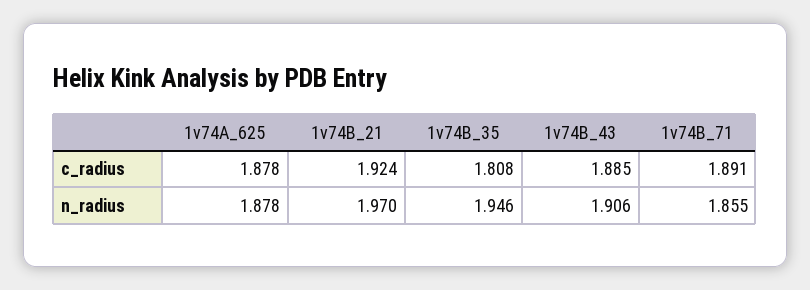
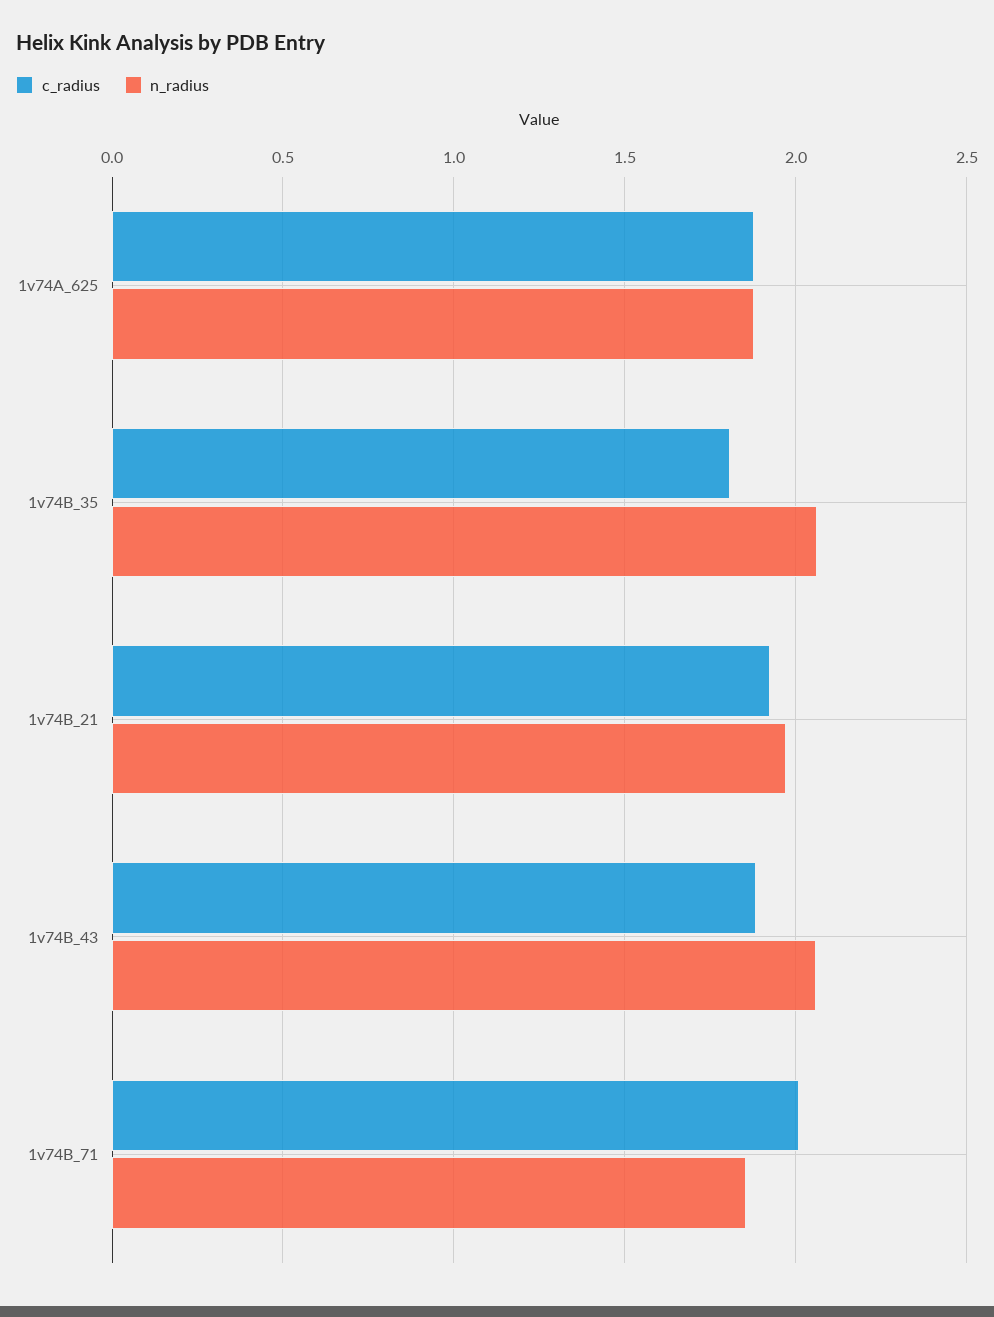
  {
    "c_radius": {
      "1v74A_625": 1.878,
      "1v74B_21": 1.924,
      "1v74B_35": 1.808,
      "1v74B_43": 1.885,
-     "1v74B_71": 1.891
+     "1v74B_71": 2
    },
    "n_radius": {
      "1v74A_625": 1.878,
      "1v74B_21": 1.97,
-     "1v74B_35": 1.946,
+     "1v74B_35": 2.05,
-     "1v74B_43": 1.906,
+     "1v74B_43": 2.05,
      "1v74B_71": 1.855
    }
  }

